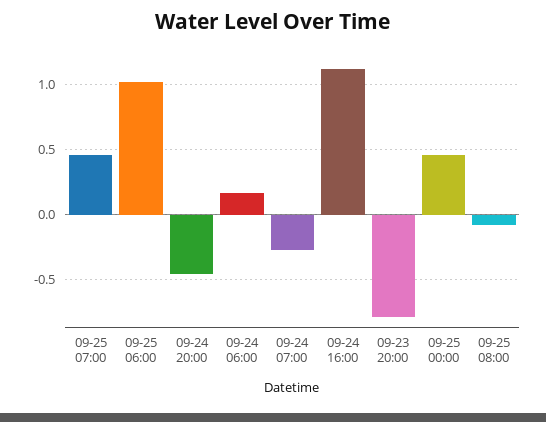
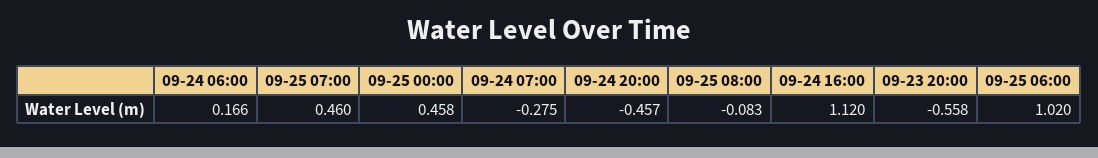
  {
    "09-25 07:00": 0.46,
    "09-25 06:00": 1.02,
    "09-24 20:00": -0.457,
    "09-24 06:00": 0.166,
    "09-24 07:00": -0.275,
    "09-24 16:00": 1.12,
-   "09-23 20:00": -0.8,
+   "09-23 20:00": -0.558,
    "09-25 00:00": 0.458,
    "09-25 08:00": -0.083
  }

